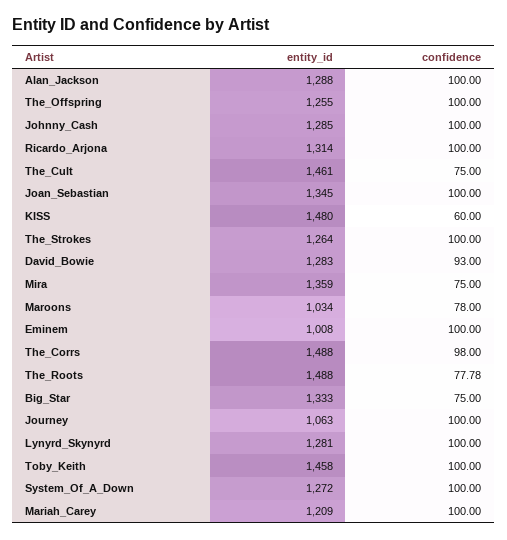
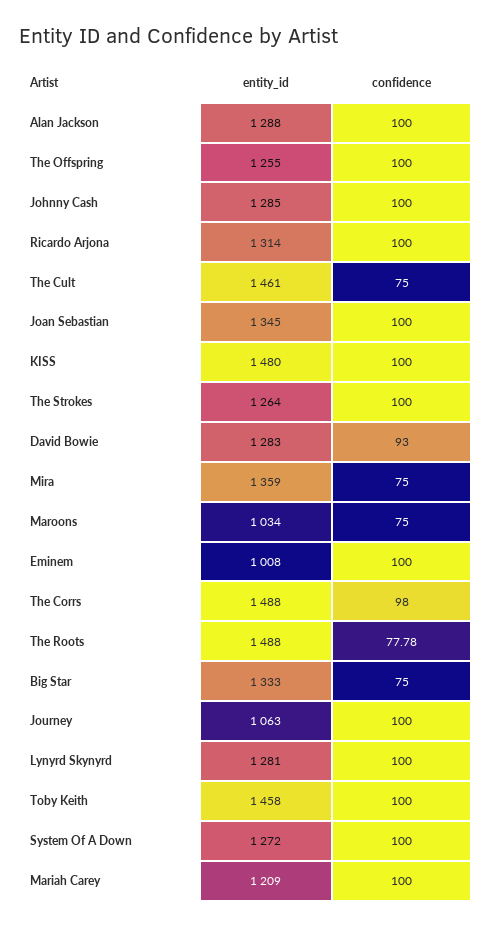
  {
    "entity_id": {
      "Alan_Jackson": 1288,
      "The_Offspring": 1255,
      "Johnny_Cash": 1285,
      "Ricardo_Arjona": 1314,
      "The_Cult": 1461,
      "Joan_Sebastian": 1345,
      "KISS": 1480,
      "The_Strokes": 1264,
      "David_Bowie": 1283,
      "Mira": 1359,
      "Maroons": 1034,
      "Eminem": 1008,
      "The_Corrs": 1488,
      "The_Roots": 1488,
      "Big_Star": 1333,
      "Journey": 1063,
      "Lynyrd_Skynyrd": 1281,
      "Toby_Keith": 1458,
      "System_Of_A_Down": 1272,
      "Mariah_Carey": 1209
    },
    "confidence": {
      "Alan_Jackson": 100,
      "The_Offspring": 100,
      "Johnny_Cash": 100,
      "Ricardo_Arjona": 100,
      "The_Cult": 75,
      "Joan_Sebastian": 100,
-     "KISS": 60,
+     "KISS": 100,
      "The_Strokes": 100,
      "David_Bowie": 93,
      "Mira": 75,
-     "Maroons": 78,
+     "Maroons": 75,
      "Eminem": 100,
      "The_Corrs": 98,
      "The_Roots": 77.78,
      "Big_Star": 75,
      "Journey": 100,
      "Lynyrd_Skynyrd": 100,
      "Toby_Keith": 100,
      "System_Of_A_Down": 100,
      "Mariah_Carey": 100
    }
  }

